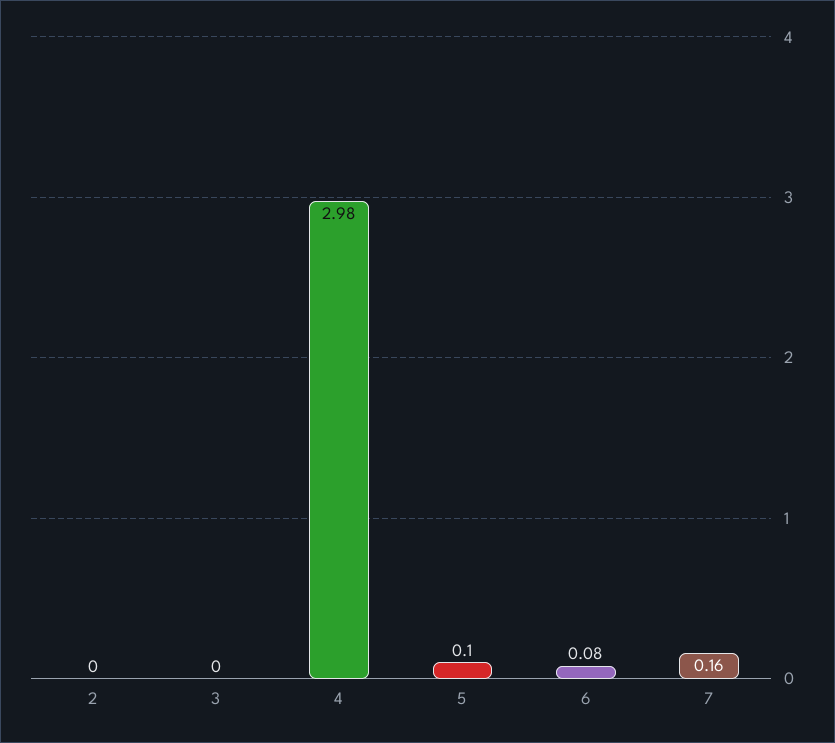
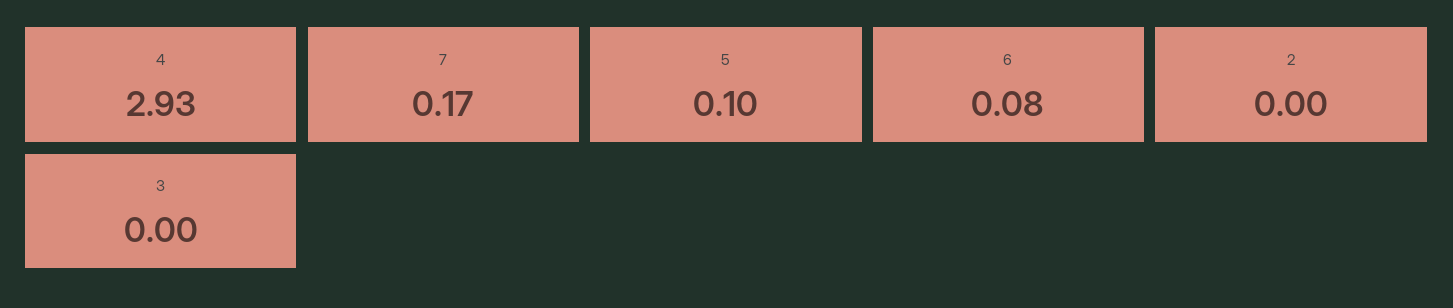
  {
    "2": 0,
    "3": 0,
-   "4": 2.98,
+   "4": 2.93,
    "5": 0.1,
    "6": 0.08,
-   "7": 0.16
+   "7": 0.17
  }

